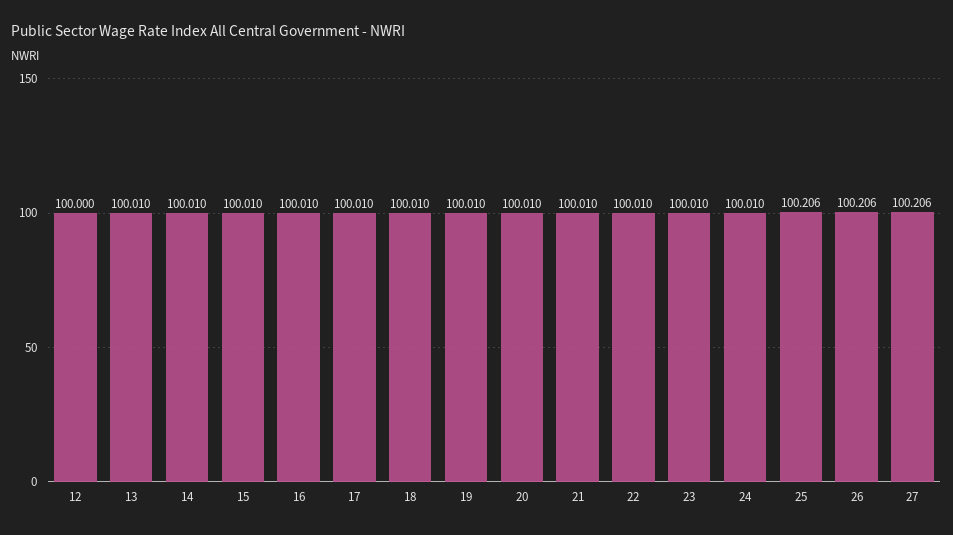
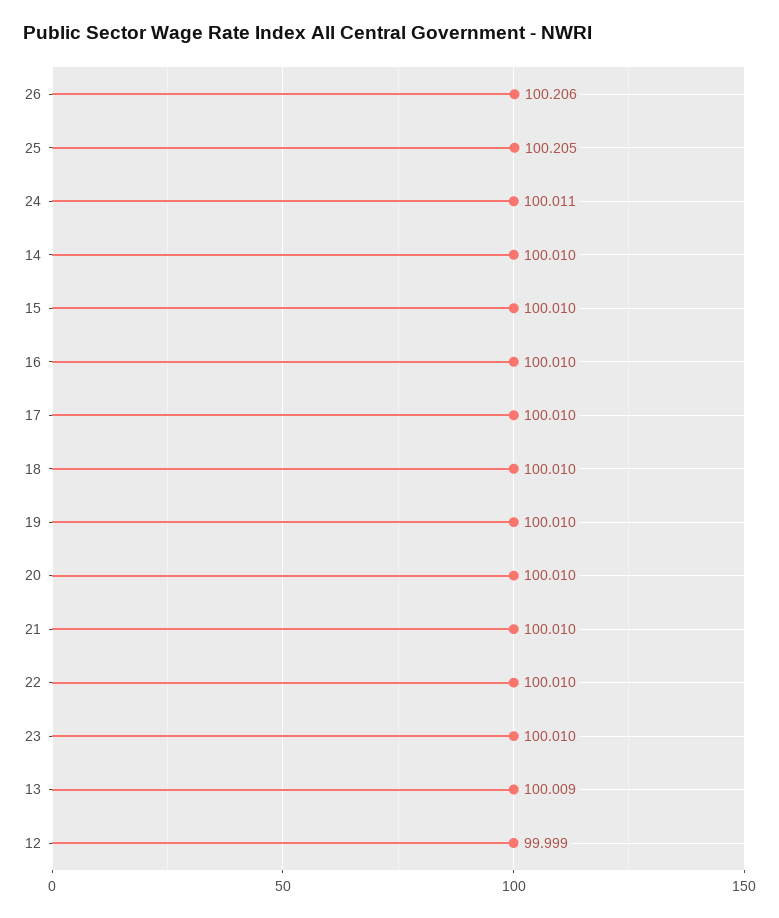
  {
-   "12": 100,
+   "12": 99.999,
-   "13": 100.01,
+   "13": 100.009,
    "14": 100.01,
    "15": 100.01,
    "16": 100.01,
    "17": 100.01,
    "18": 100.01,
    "19": 100.01,
    "20": 100.01,
    "21": 100.01,
    "22": 100.01,
    "23": 100.01,
-   "24": 100.01,
+   "24": 100.011,
-   "25": 100.206,
+   "25": 100.205,
-   "26": 100.206,
+   "26": 100.206
-   "27": 100.206
  }

